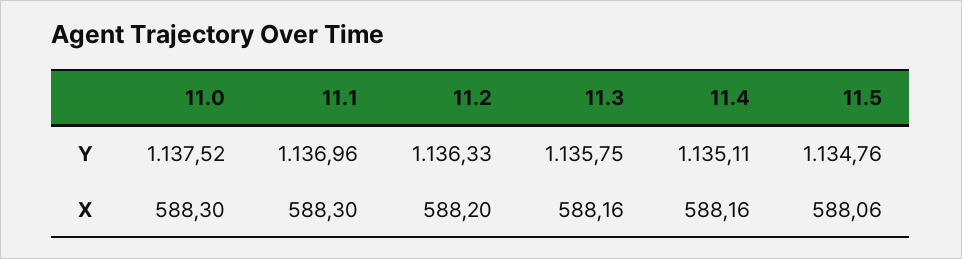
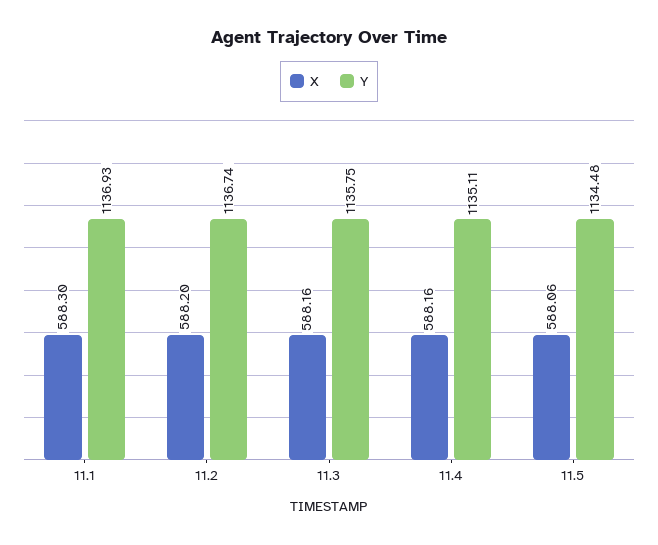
  {
    "Y": {
-     "11.0": 1137.52,
-     "11.1": 1136.96,
+     "11.1": 1136.93,
-     "11.2": 1136.33,
+     "11.2": 1136.74,
      "11.3": 1135.75,
      "11.4": 1135.11,
-     "11.5": 1134.76
+     "11.5": 1134.48
    },
    "X": {
-     "11.0": 588.3,
      "11.1": 588.3,
      "11.2": 588.2,
      "11.3": 588.16,
      "11.4": 588.16,
      "11.5": 588.06
    }
  }

